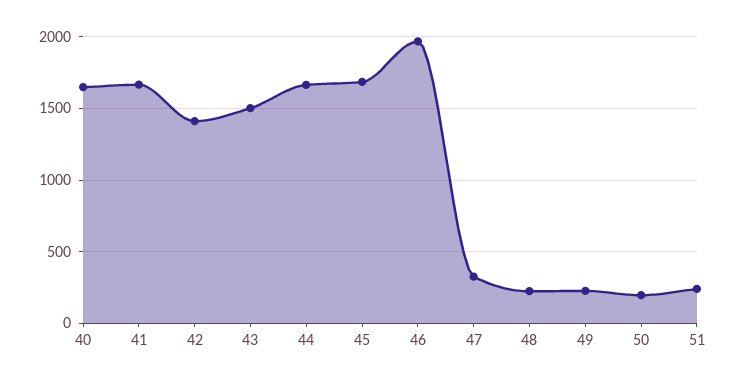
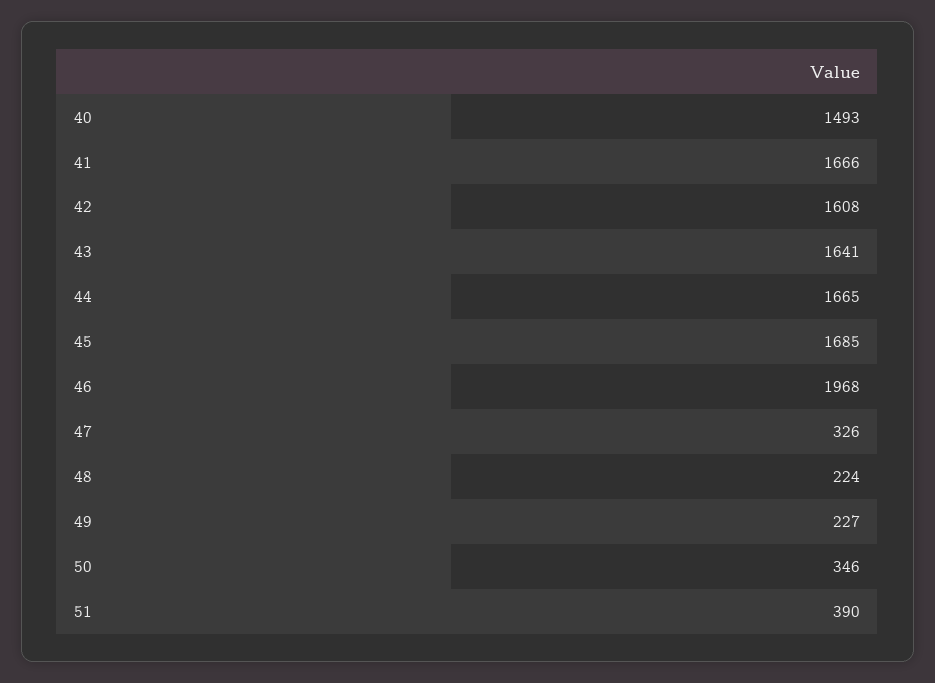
  {
-   "40": 1650,
+   "40": 1493,
    "41": 1666,
-   "42": 1400,
+   "42": 1608,
-   "43": 1500,
+   "43": 1641,
    "44": 1665,
    "45": 1685,
    "46": 1968,
    "47": 326,
    "48": 224,
    "49": 227,
-   "50": 200,
+   "50": 346,
-   "51": 250
+   "51": 390
  }

